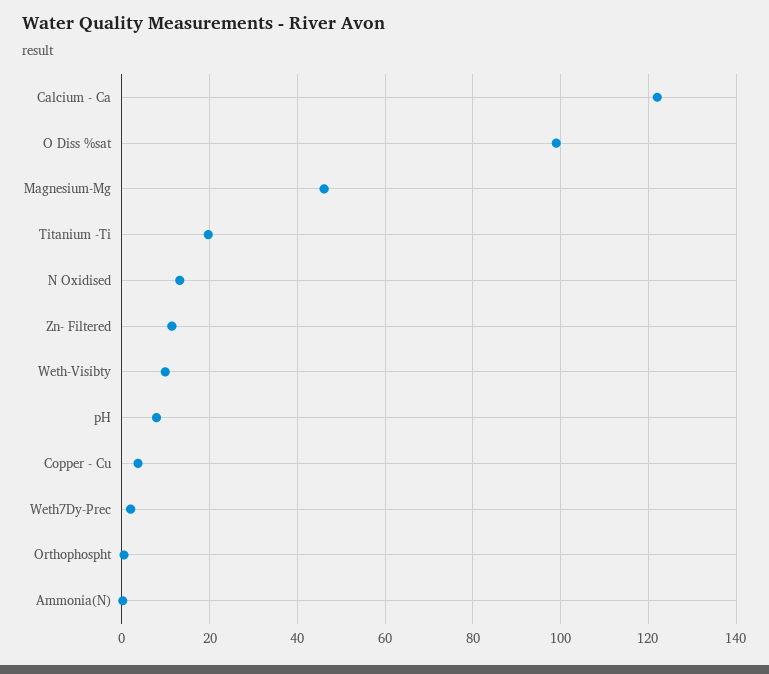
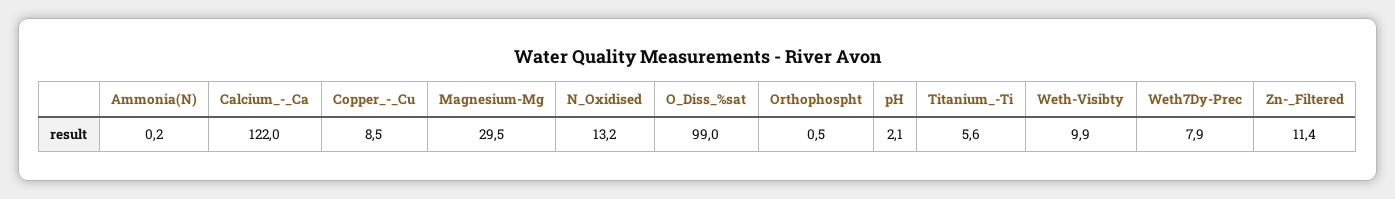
  {
    "Calcium - Ca": 122,
    "O Diss %sat": 99,
-   "Magnesium-Mg": 46,
+   "Magnesium-Mg": 29.5,
-   "Titanium -Ti": 20,
+   "Titanium -Ti": 5.6,
    "N Oxidised": 13.2,
    "Zn- Filtered": 11.4,
    "Weth-Visibty": 9.9,
-   "pH": 8,
+   "pH": 2.1,
-   "Copper - Cu": 4,
+   "Copper - Cu": 8.5,
-   "Weth7Dy-Prec": 2,
+   "Weth7Dy-Prec": 7.9,
    "Orthophospht": 0.5,
    "Ammonia(N)": 0.2
  }

